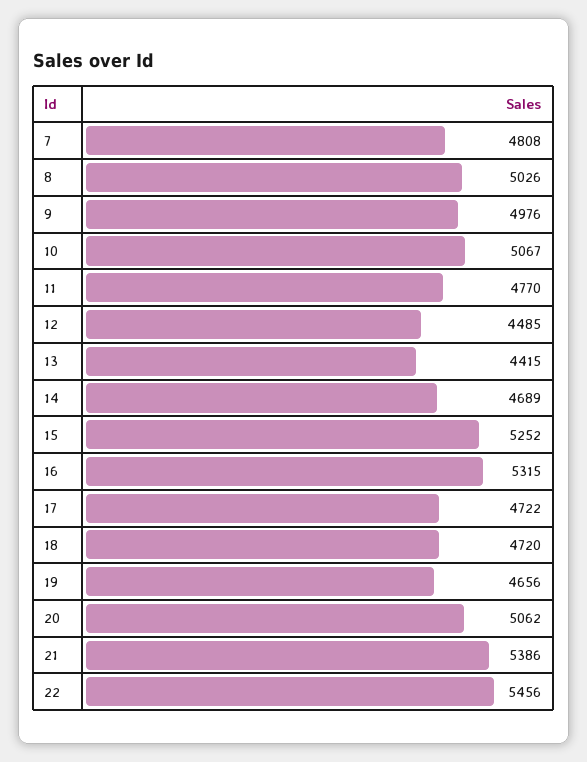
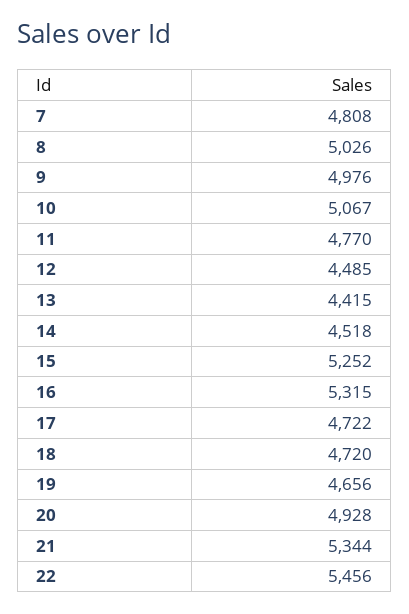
  {
    "7": 4808,
    "8": 5026,
    "9": 4976,
    "10": 5067,
    "11": 4770,
    "12": 4485,
    "13": 4415,
-   "14": 4689,
+   "14": 4518,
    "15": 5252,
    "16": 5315,
    "17": 4722,
    "18": 4720,
    "19": 4656,
-   "20": 5062,
+   "20": 4928,
-   "21": 5386,
+   "21": 5344,
    "22": 5456
  }

